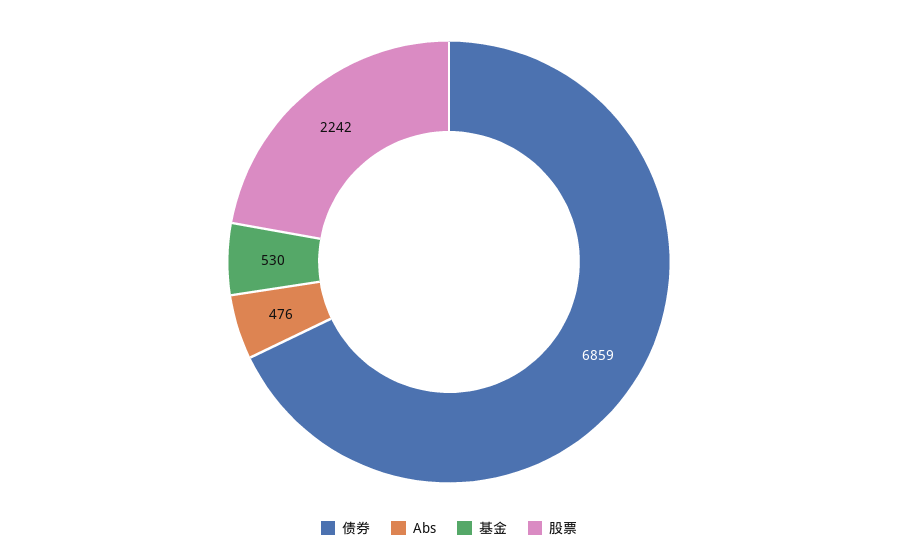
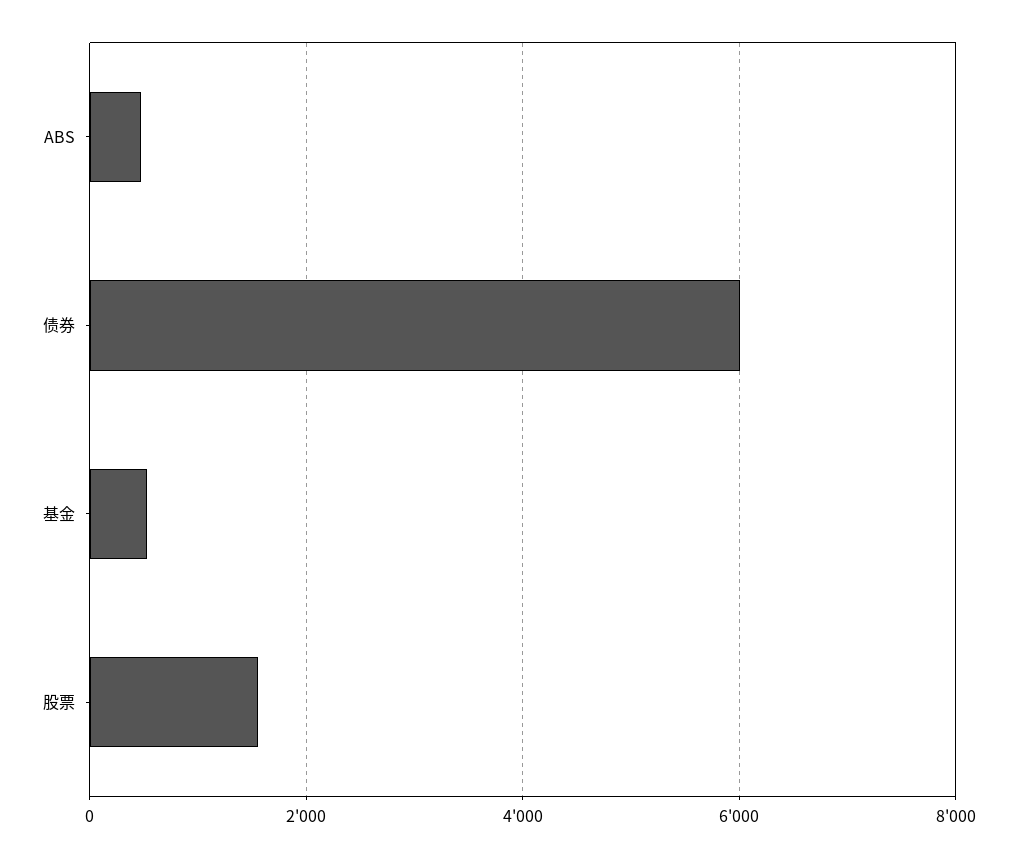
  {
-   "债券": 6859,
+   "债券": 6000,
    "Abs": 476,
    "基金": 530,
-   "股票": 2242
+   "股票": 1600
  }

